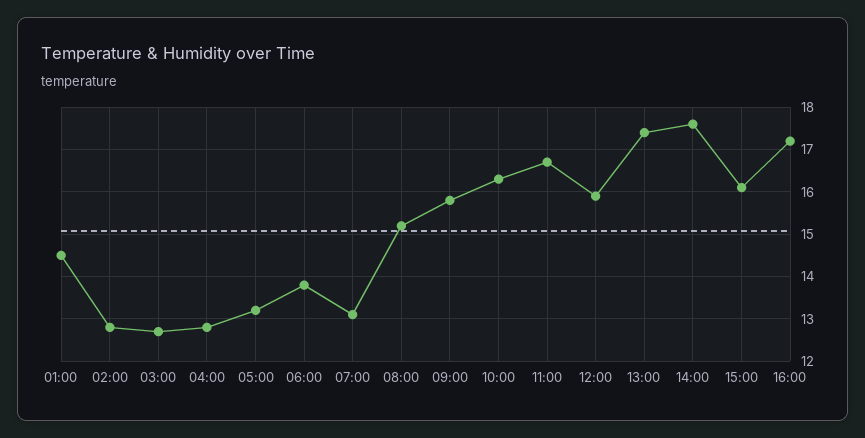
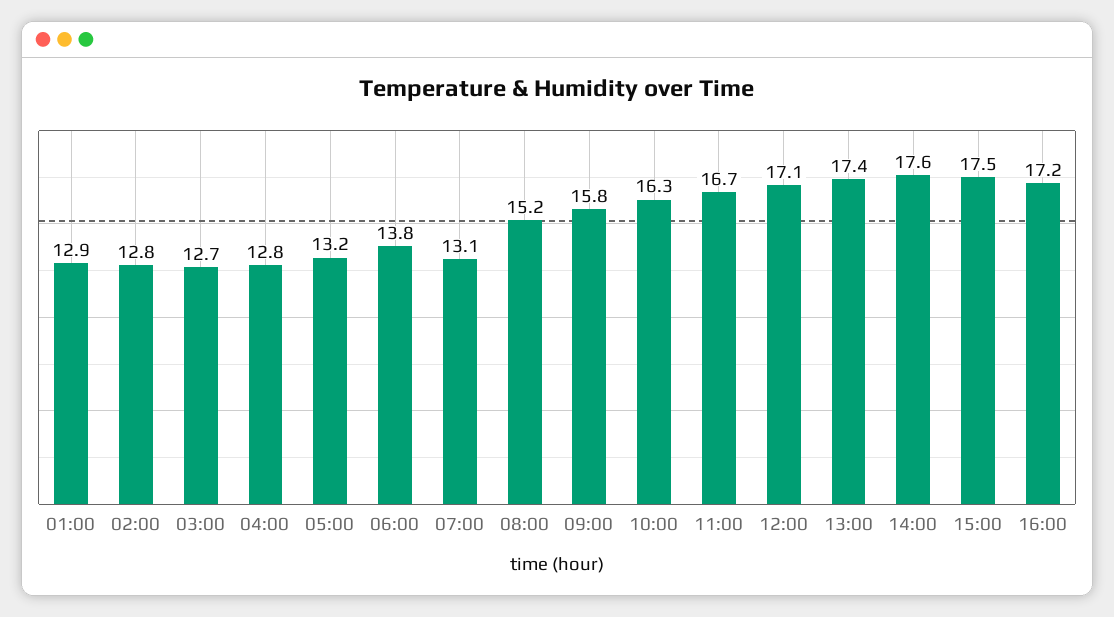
  {
-   "01:00": 14.5,
+   "01:00": 12.9,
    "02:00": 12.8,
    "03:00": 12.7,
    "04:00": 12.8,
    "05:00": 13.2,
    "06:00": 13.8,
    "07:00": 13.1,
    "08:00": 15.2,
    "09:00": 15.8,
    "10:00": 16.3,
    "11:00": 16.7,
-   "12:00": 16,
+   "12:00": 17.1,
    "13:00": 17.4,
    "14:00": 17.6,
-   "15:00": 16,
+   "15:00": 17.5,
    "16:00": 17.2
  }

